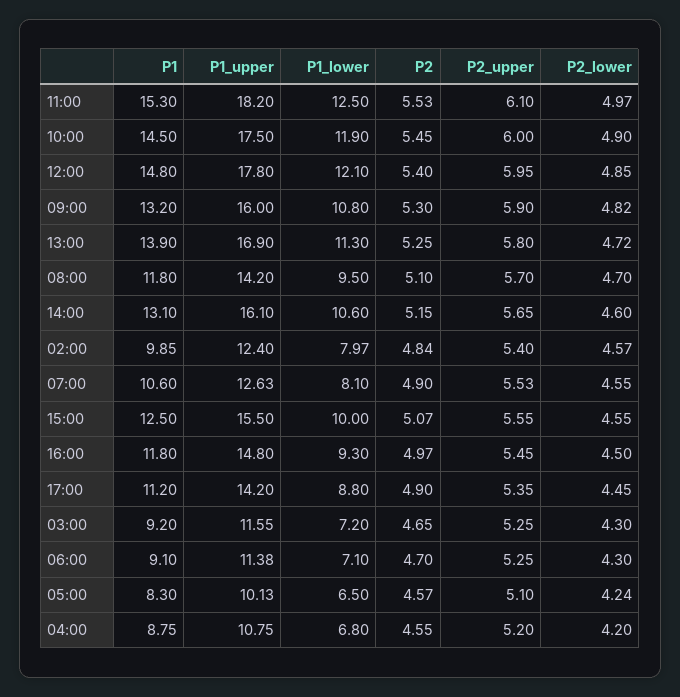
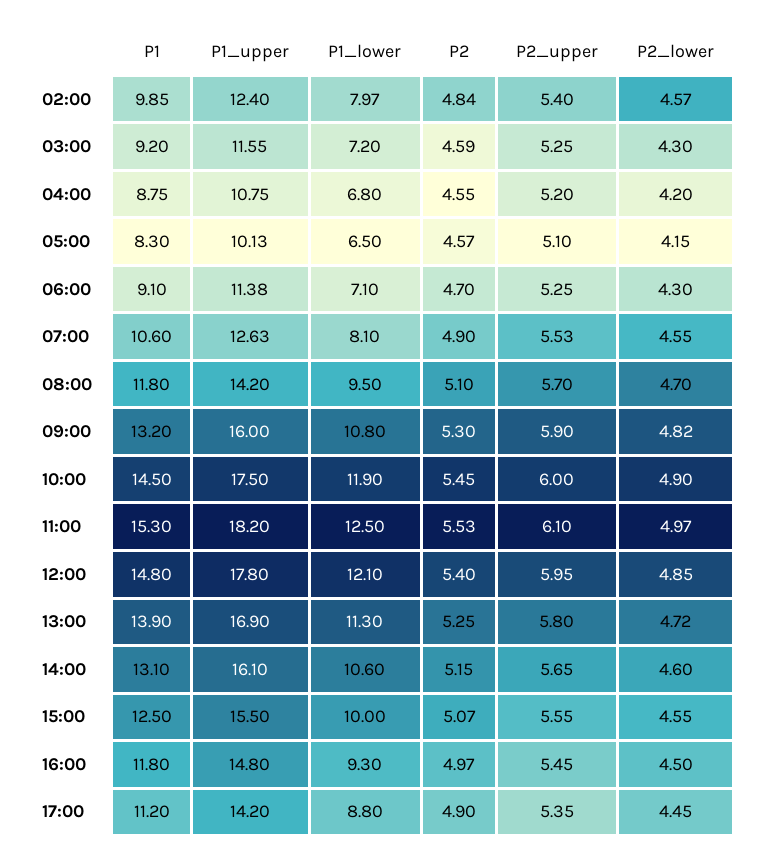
  {
    "P1": {
      "11:00": 15.3,
      "10:00": 14.5,
      "12:00": 14.8,
      "09:00": 13.2,
      "13:00": 13.9,
      "08:00": 11.8,
      "14:00": 13.1,
      "02:00": 9.85,
      "07:00": 10.6,
      "15:00": 12.5,
      "16:00": 11.8,
      "17:00": 11.2,
      "03:00": 9.2,
      "06:00": 9.1,
      "05:00": 8.3,
      "04:00": 8.75
    },
    "P1_upper": {
      "11:00": 18.2,
      "10:00": 17.5,
      "12:00": 17.8,
      "09:00": 16,
      "13:00": 16.9,
      "08:00": 14.2,
      "14:00": 16.1,
      "02:00": 12.4,
      "07:00": 12.63,
      "15:00": 15.5,
      "16:00": 14.8,
      "17:00": 14.2,
      "03:00": 11.55,
      "06:00": 11.38,
      "05:00": 10.13,
      "04:00": 10.75
    },
    "P1_lower": {
      "11:00": 12.5,
      "10:00": 11.9,
      "12:00": 12.1,
      "09:00": 10.8,
      "13:00": 11.3,
      "08:00": 9.5,
      "14:00": 10.6,
      "02:00": 7.97,
      "07:00": 8.1,
      "15:00": 10,
      "16:00": 9.3,
      "17:00": 8.8,
      "03:00": 7.2,
      "06:00": 7.1,
      "05:00": 6.5,
      "04:00": 6.8
    },
    "P2": {
      "11:00": 5.53,
      "10:00": 5.45,
      "12:00": 5.4,
      "09:00": 5.3,
      "13:00": 5.25,
      "08:00": 5.1,
      "14:00": 5.15,
      "02:00": 4.84,
      "07:00": 4.9,
      "15:00": 5.07,
      "16:00": 4.97,
      "17:00": 4.9,
-     "03:00": 4.65,
+     "03:00": 4.59,
      "06:00": 4.7,
      "05:00": 4.57,
      "04:00": 4.55
    },
    "P2_upper": {
      "11:00": 6.1,
      "10:00": 6,
      "12:00": 5.95,
      "09:00": 5.9,
      "13:00": 5.8,
      "08:00": 5.7,
      "14:00": 5.65,
      "02:00": 5.4,
      "07:00": 5.53,
      "15:00": 5.55,
      "16:00": 5.45,
      "17:00": 5.35,
      "03:00": 5.25,
      "06:00": 5.25,
      "05:00": 5.1,
      "04:00": 5.2
    },
    "P2_lower": {
      "11:00": 4.97,
      "10:00": 4.9,
      "12:00": 4.85,
      "09:00": 4.82,
      "13:00": 4.72,
      "08:00": 4.7,
      "14:00": 4.6,
      "02:00": 4.57,
      "07:00": 4.55,
      "15:00": 4.55,
      "16:00": 4.5,
      "17:00": 4.45,
      "03:00": 4.3,
      "06:00": 4.3,
-     "05:00": 4.24,
+     "05:00": 4.15,
      "04:00": 4.2
    }
  }

